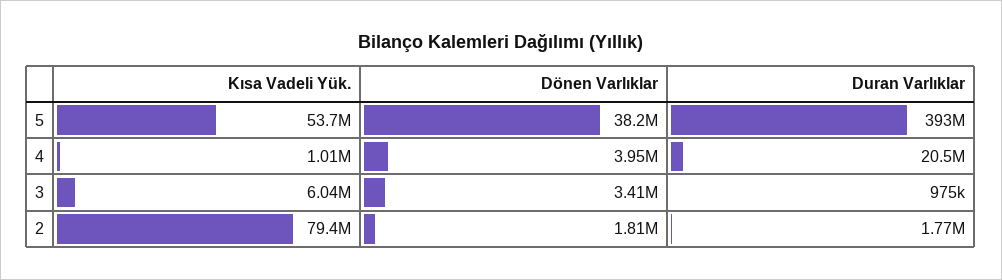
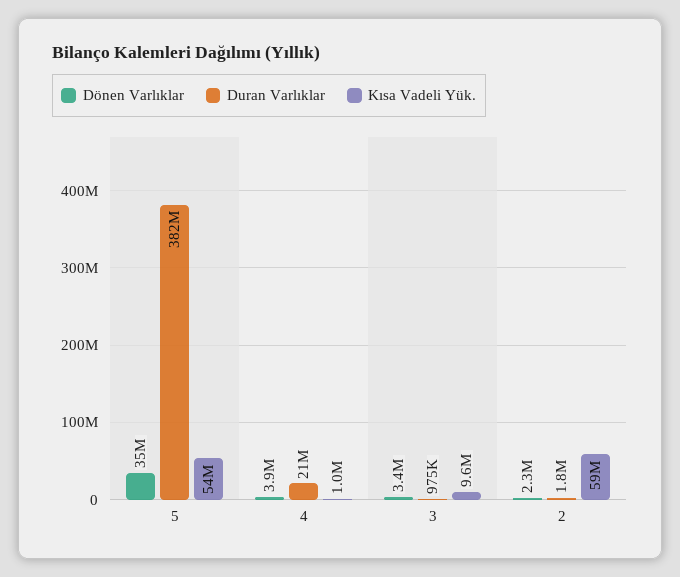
  {
    "Kısa Vadeli Yük.": {
      "5": 53700000,
      "4": 1010000,
-     "3": 6040000,
+     "3": 9600000,
-     "2": 79400000
+     "2": 59000000
    },
    "Dönen Varlıklar": {
-     "5": 38200000,
+     "5": 35000000,
      "4": 3950000,
      "3": 3410000,
-     "2": 1810000
+     "2": 2300000
    },
    "Duran Varlıklar": {
-     "5": 393000000,
+     "5": 382000000,
      "4": 20500000,
      "3": 975000,
      "2": 1770000
    }
  }

